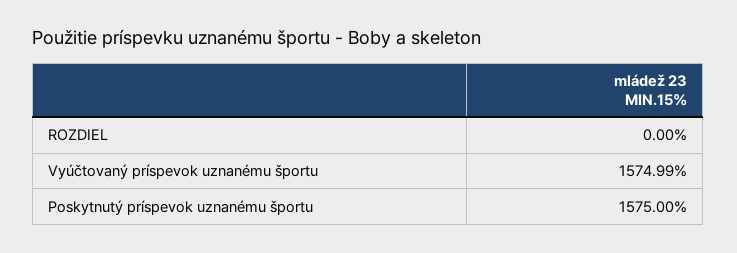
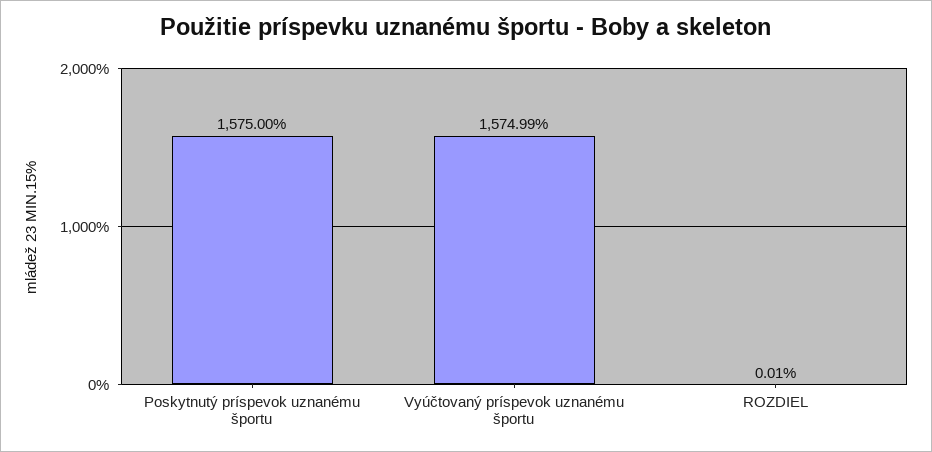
  {
-   "ROZDIEL": 0,
+   "ROZDIEL": 0.01,
    "Vyúčtovaný príspevok uznanému športu": 1574.99,
    "Poskytnutý príspevok uznanému športu": 1575
  }

